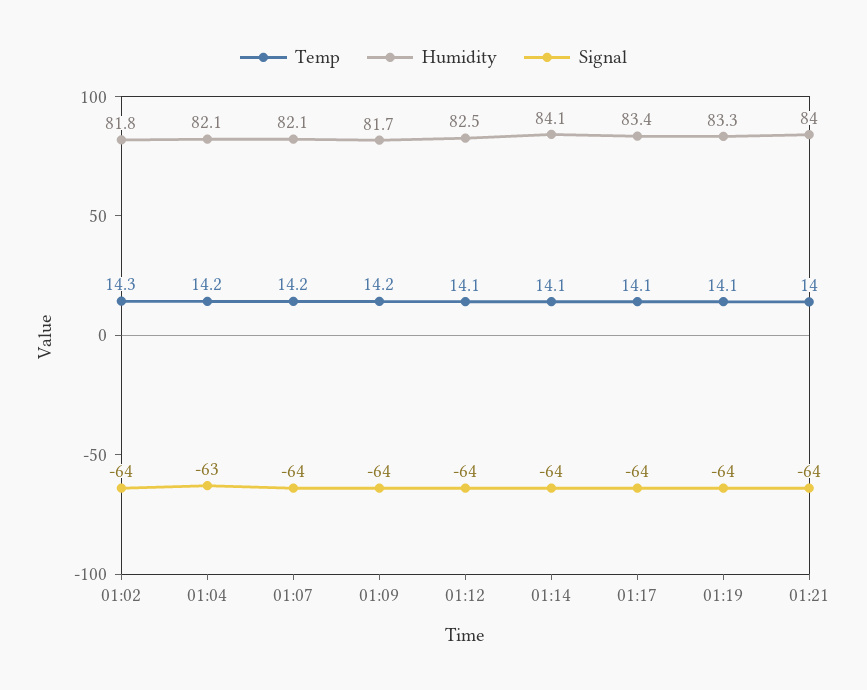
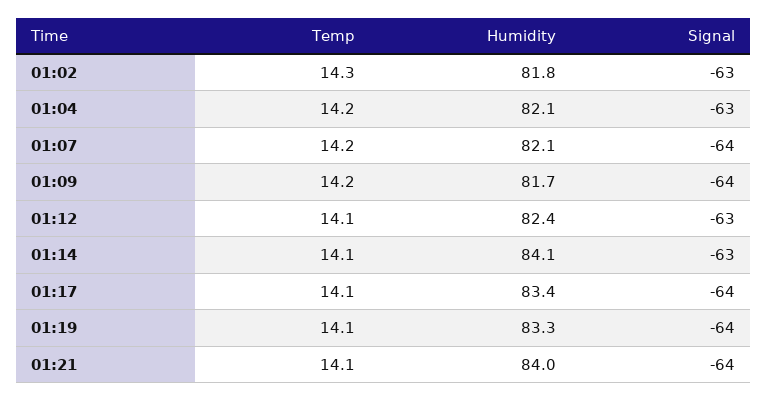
  {
    "Temp": {
      "01:02": 14.3,
      "01:04": 14.2,
      "01:07": 14.2,
      "01:09": 14.2,
      "01:12": 14.1,
      "01:14": 14.1,
      "01:17": 14.1,
      "01:19": 14.1,
-     "01:21": 14
+     "01:21": 14.1
    },
    "Humidity": {
      "01:02": 81.8,
      "01:04": 82.1,
      "01:07": 82.1,
      "01:09": 81.7,
-     "01:12": 82.5,
+     "01:12": 82.4,
      "01:14": 84.1,
      "01:17": 83.4,
      "01:19": 83.3,
      "01:21": 84
    },
    "Signal": {
-     "01:02": -64,
+     "01:02": -63,
      "01:04": -63,
      "01:07": -64,
      "01:09": -64,
-     "01:12": -64,
+     "01:12": -63,
-     "01:14": -64,
+     "01:14": -63,
      "01:17": -64,
      "01:19": -64,
      "01:21": -64
    }
  }

